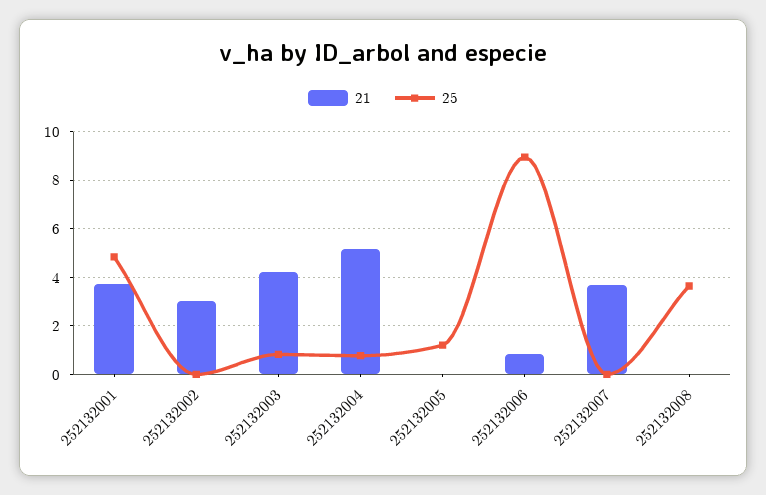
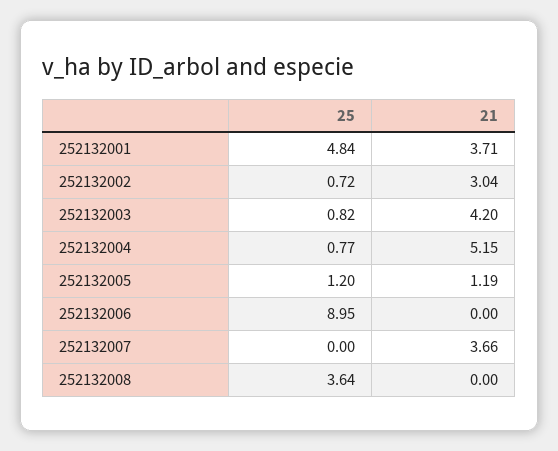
  {
    "21": {
      "252132001": 3.71,
      "252132002": 3.04,
      "252132003": 4.2,
      "252132004": 5.15,
-     "252132005": 0,
+     "252132005": 1.19,
-     "252132006": 0.75,
+     "252132006": 0,
      "252132007": 3.66,
      "252132008": 0
    },
    "25": {
      "252132001": 4.84,
-     "252132002": 0,
+     "252132002": 0.72,
      "252132003": 0.82,
      "252132004": 0.77,
      "252132005": 1.2,
      "252132006": 8.95,
      "252132007": 0,
      "252132008": 3.64
    }
  }

